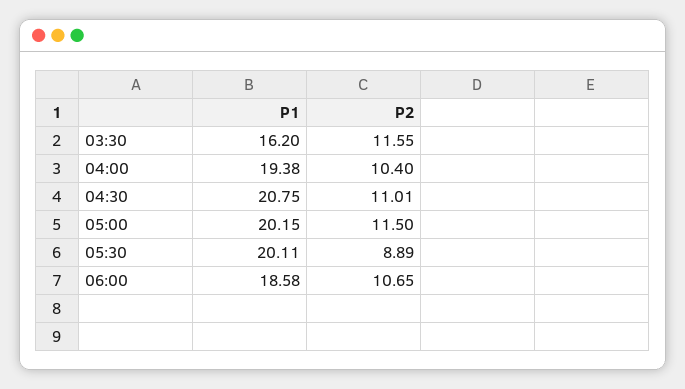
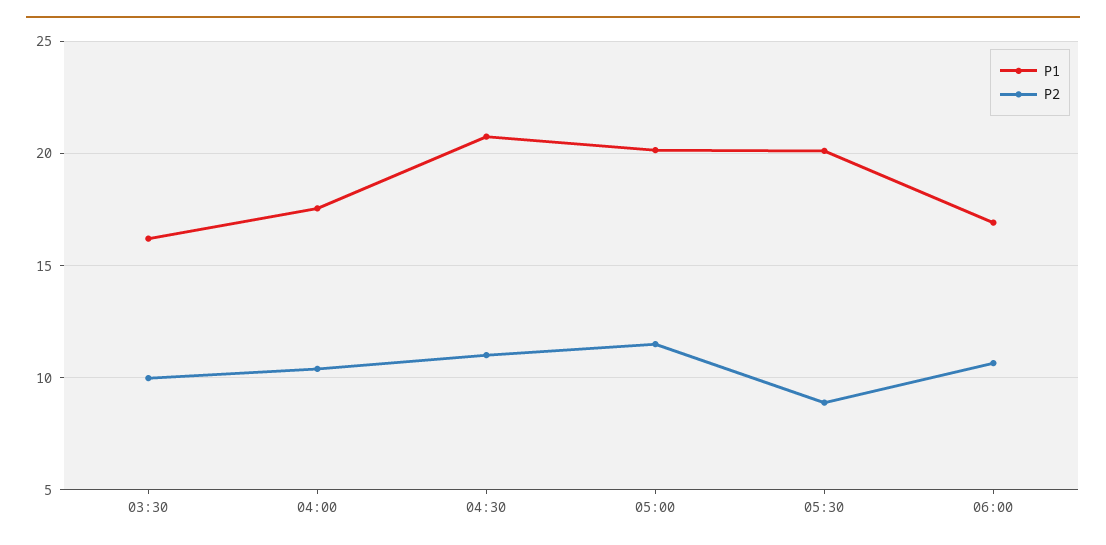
  {
    "P1": {
      "03:30": 16.2,
-     "04:00": 19.38,
+     "04:00": 17.5,
      "04:30": 20.75,
      "05:00": 20.15,
      "05:30": 20.11,
-     "06:00": 18.58
+     "06:00": 17
    },
    "P2": {
-     "03:30": 11.55,
+     "03:30": 10,
      "04:00": 10.4,
      "04:30": 11.01,
      "05:00": 11.5,
      "05:30": 8.89,
      "06:00": 10.65
    }
  }

